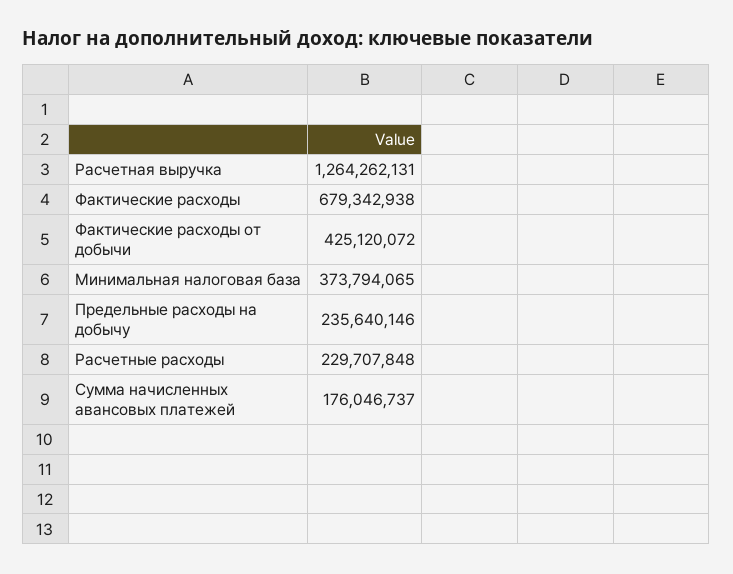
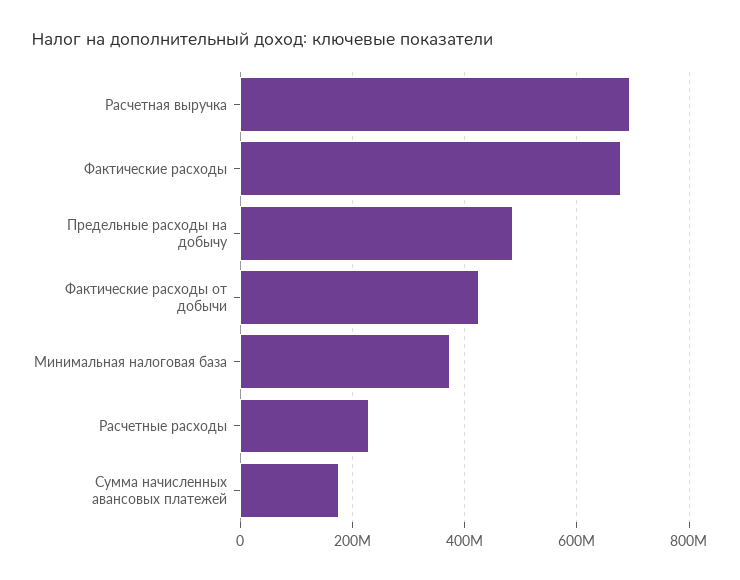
  {
-   "Расчетная выручка": 1264262131,
+   "Расчетная выручка": 700000000,
    "Фактические расходы": 679342938,
    "Фактические расходы от добычи": 425120072,
    "Минимальная налоговая база": 373794065,
-   "Предельные расходы на добычу": 235640146,
+   "Предельные расходы на добычу": 480000000,
    "Расчетные расходы": 229707848,
    "Сумма начисленных авансовых платежей": 176046737
  }

